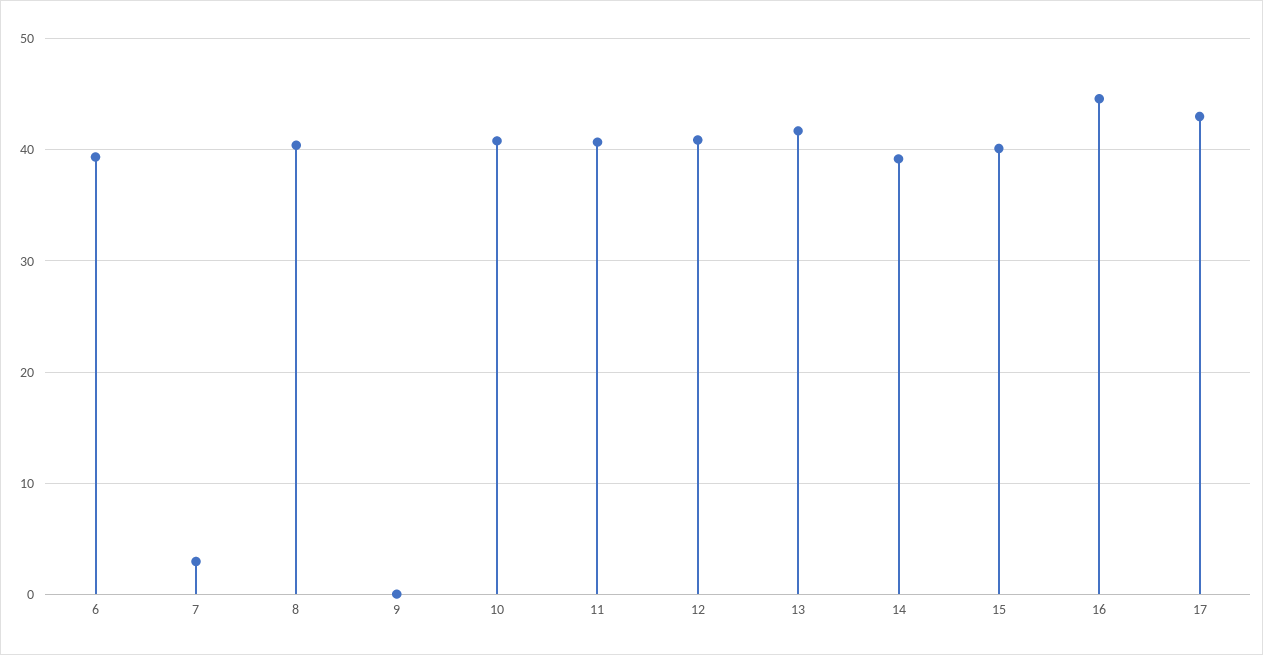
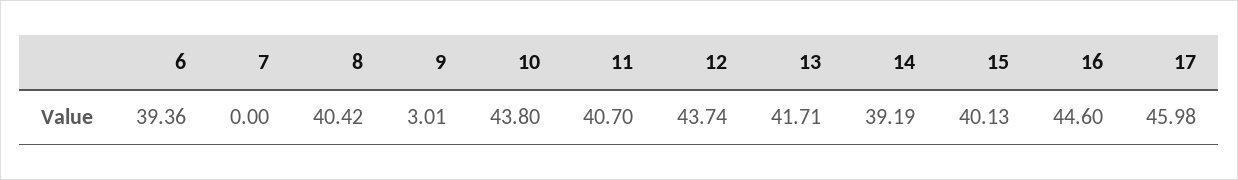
  {
    "6": 39.36,
-   "7": 3,
+   "7": 0,
    "8": 40.42,
-   "9": 0,
+   "9": 3.01,
-   "10": 41,
+   "10": 43.8,
    "11": 40.7,
-   "12": 41,
+   "12": 43.74,
    "13": 41.71,
    "14": 39.19,
    "15": 40.13,
    "16": 44.6,
-   "17": 43
+   "17": 45.98
  }

